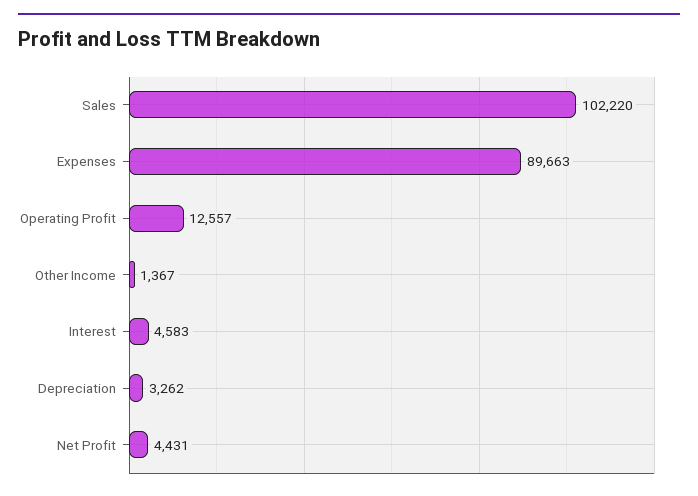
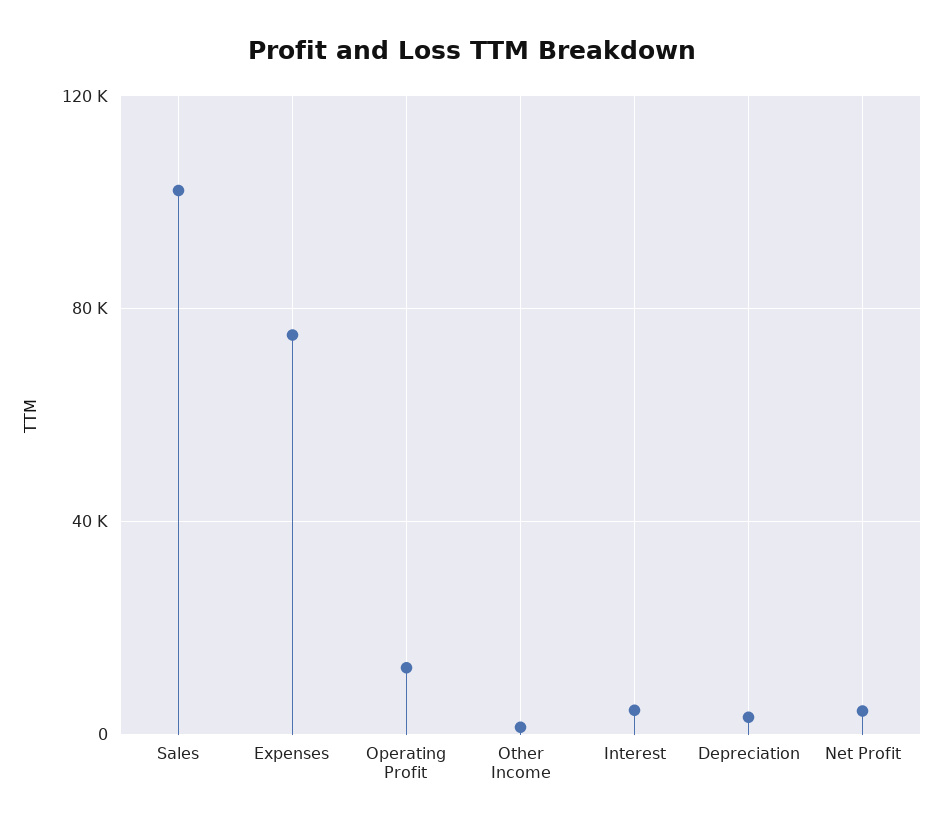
  {
    "Sales": 102220,
-   "Expenses": 89663,
+   "Expenses": 75000,
    "Operating Profit": 12557,
    "Other Income": 1367,
    "Interest": 4583,
    "Depreciation": 3262,
    "Net Profit": 4431
  }

